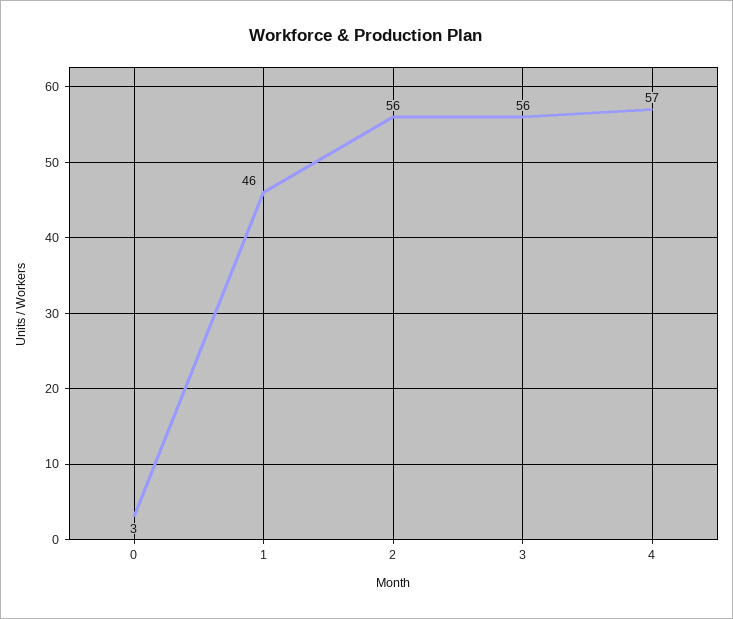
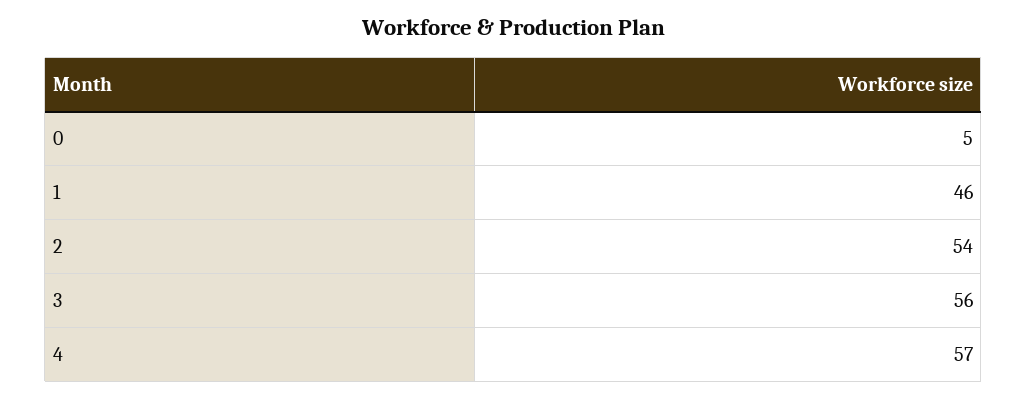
  {
-   "0": 3,
+   "0": 5,
    "1": 46,
-   "2": 56,
+   "2": 54,
    "3": 56,
    "4": 57
  }

